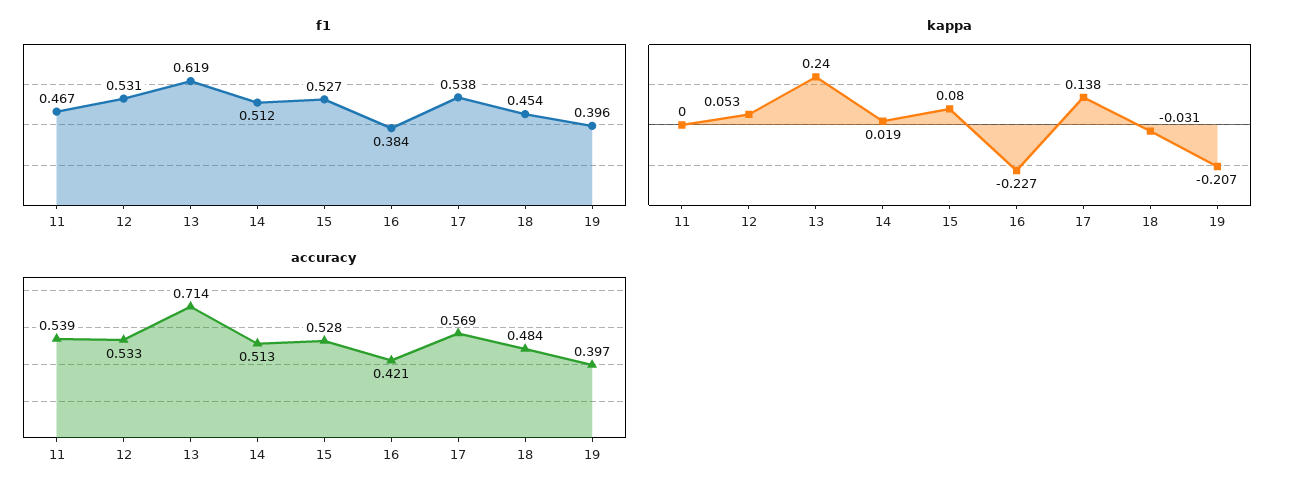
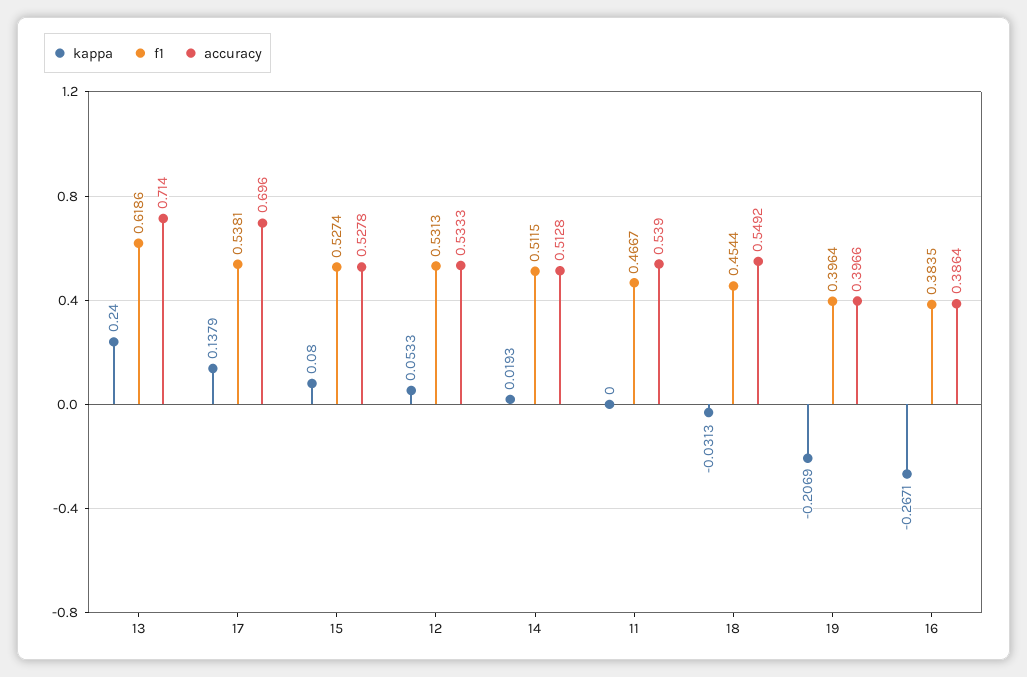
  {
    "f1": {
      "11": 0.4667,
      "12": 0.5313,
      "13": 0.6186,
      "14": 0.5115,
      "15": 0.5274,
      "16": 0.3835,
      "17": 0.5381,
      "18": 0.4544,
      "19": 0.3964
    },
    "kappa": {
      "11": 0,
      "12": 0.0533,
      "13": 0.24,
      "14": 0.0193,
      "15": 0.08,
-     "16": -0.227,
+     "16": -0.2671,
      "17": 0.1379,
      "18": -0.0313,
      "19": -0.2069
    },
    "accuracy": {
      "11": 0.539,
      "12": 0.5333,
      "13": 0.714,
      "14": 0.5128,
      "15": 0.5278,
-     "16": 0.421,
+     "16": 0.3864,
-     "17": 0.569,
+     "17": 0.696,
-     "18": 0.484,
+     "18": 0.5492,
      "19": 0.3966
    }
  }

